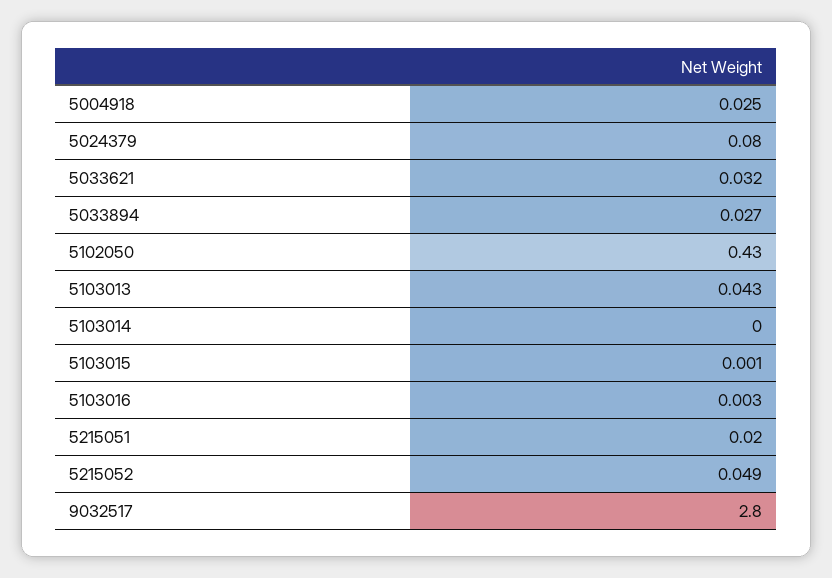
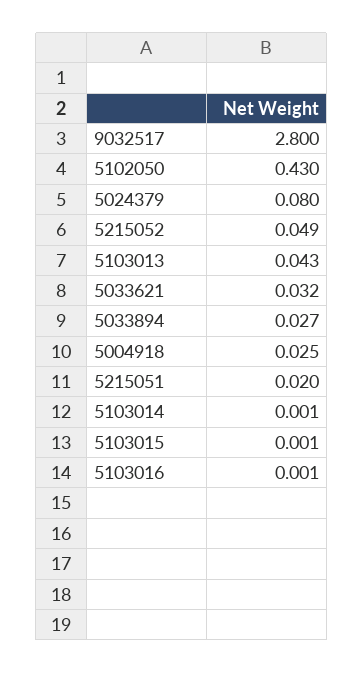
  {
    "5004918": 0.025,
    "5024379": 0.08,
    "5033621": 0.032,
    "5033894": 0.027,
    "5102050": 0.43,
    "5103013": 0.043,
-   "5103014": 0,
+   "5103014": 0.001,
    "5103015": 0.001,
-   "5103016": 0.003,
+   "5103016": 0.001,
    "5215051": 0.02,
    "5215052": 0.049,
    "9032517": 2.8
  }

